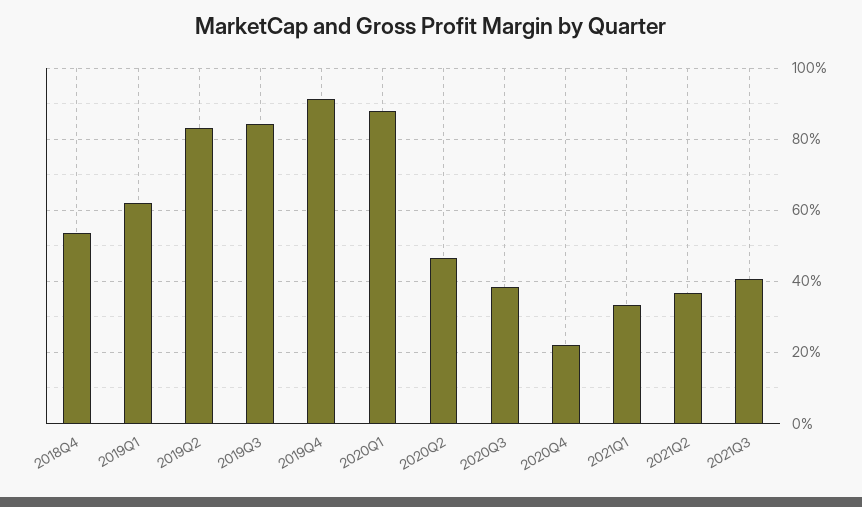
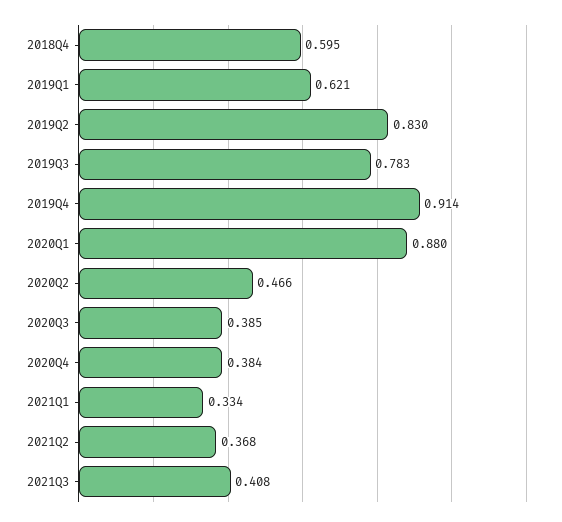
  {
-   "2018Q4": 0.54,
+   "2018Q4": 0.595,
    "2019Q1": 0.621,
    "2019Q2": 0.83,
-   "2019Q3": 0.84,
+   "2019Q3": 0.783,
    "2019Q4": 0.914,
    "2020Q1": 0.88,
    "2020Q2": 0.466,
    "2020Q3": 0.385,
-   "2020Q4": 0.22,
+   "2020Q4": 0.384,
    "2021Q1": 0.334,
    "2021Q2": 0.368,
    "2021Q3": 0.408
  }

